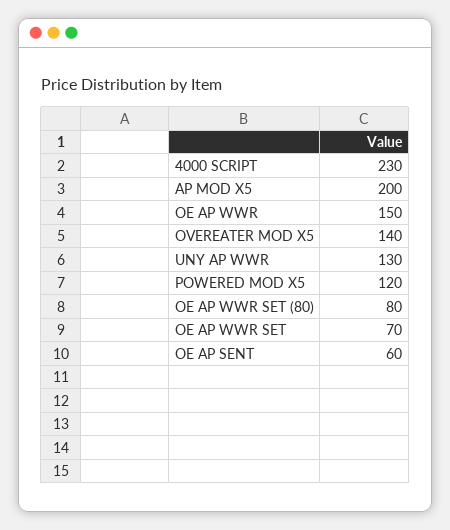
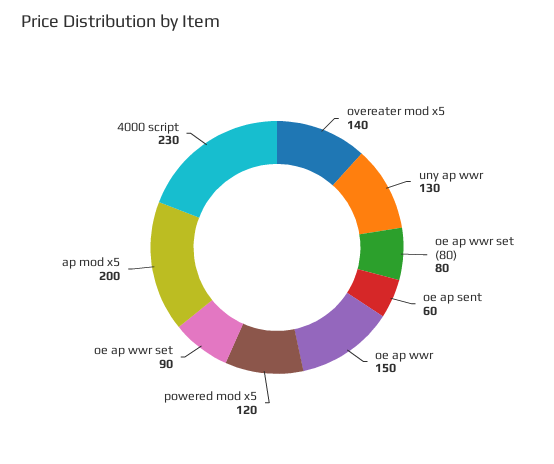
  {
    "4000 SCRIPT": 230,
    "AP MOD X5": 200,
    "OE AP WWR": 150,
    "OVEREATER MOD X5": 140,
    "UNY AP WWR": 130,
    "POWERED MOD X5": 120,
    "OE AP WWR SET (80)": 80,
-   "OE AP WWR SET": 70,
+   "OE AP WWR SET": 90,
    "OE AP SENT": 60
  }

